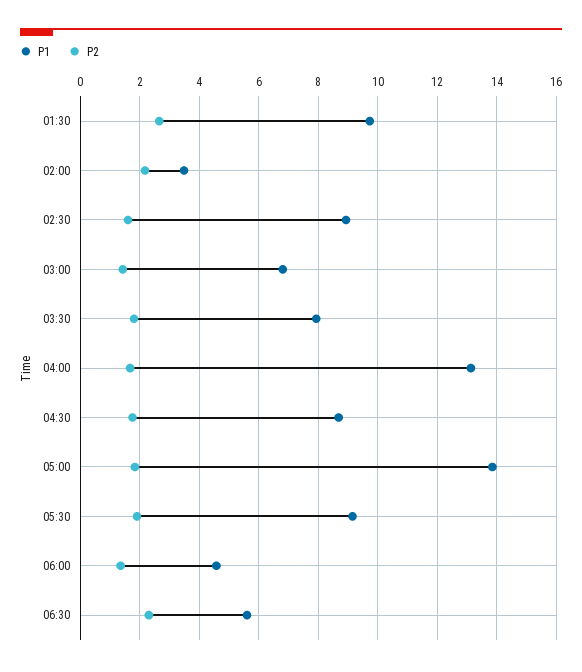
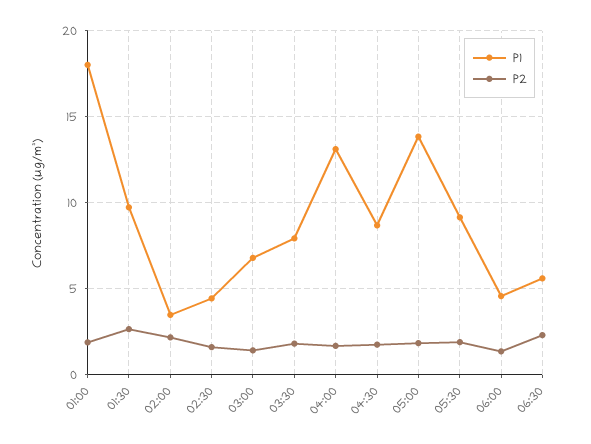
  {
    "P1": {
      "01:30": 9.75,
      "02:00": 3.5,
-     "02:30": 9,
+     "02:30": 4.5,
      "03:00": 6.75,
      "03:30": 8,
      "04:00": 13.25,
      "04:30": 8.75,
      "05:00": 13.75,
      "05:30": 9.25,
      "06:00": 4.5,
-     "06:30": 5.5
+     "06:30": 5.5,
+     "01:00": 18
    },
    "P2": {
      "01:30": 2.75,
      "02:00": 2.25,
      "02:30": 1.5,
      "03:00": 1.5,
      "03:30": 1.75,
      "04:00": 1.75,
      "04:30": 1.75,
      "05:00": 1.75,
      "05:30": 2,
      "06:00": 1.25,
-     "06:30": 2.25
+     "06:30": 2.25,
+     "01:00": 2
    }
  }

